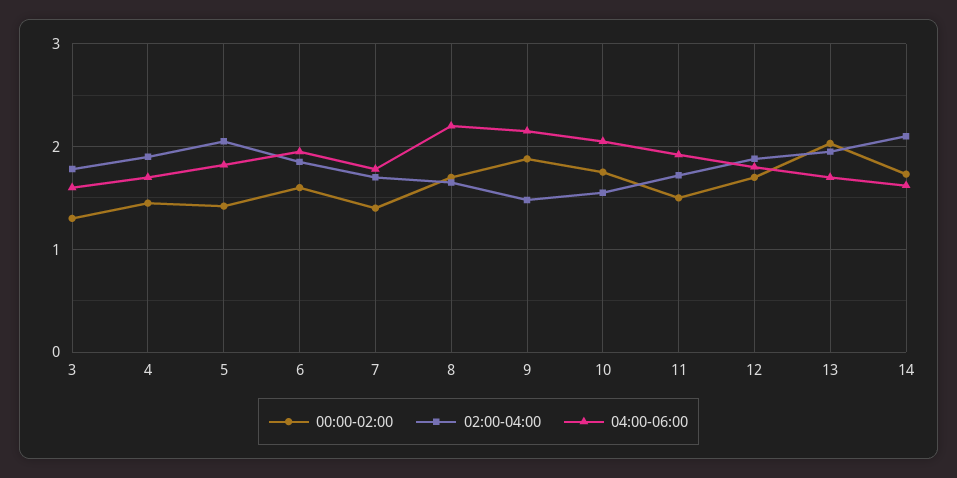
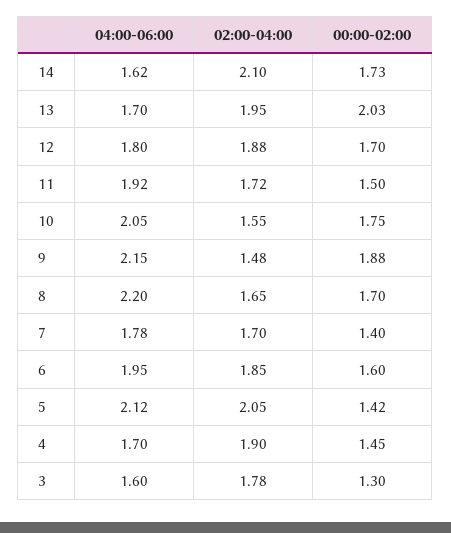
  {
    "00:00-02:00": {
      "3": 1.3,
      "4": 1.45,
      "5": 1.42,
      "6": 1.6,
      "7": 1.4,
      "8": 1.7,
      "9": 1.88,
      "10": 1.75,
      "11": 1.5,
      "12": 1.7,
      "13": 2.03,
      "14": 1.73
    },
    "02:00-04:00": {
      "3": 1.78,
      "4": 1.9,
      "5": 2.05,
      "6": 1.85,
      "7": 1.7,
      "8": 1.65,
      "9": 1.48,
      "10": 1.55,
      "11": 1.72,
      "12": 1.88,
      "13": 1.95,
      "14": 2.1
    },
    "04:00-06:00": {
      "3": 1.6,
      "4": 1.7,
-     "5": 1.8,
+     "5": 2.12,
      "6": 1.95,
      "7": 1.78,
      "8": 2.2,
      "9": 2.15,
      "10": 2.05,
      "11": 1.92,
      "12": 1.8,
      "13": 1.7,
      "14": 1.62
    }
  }

